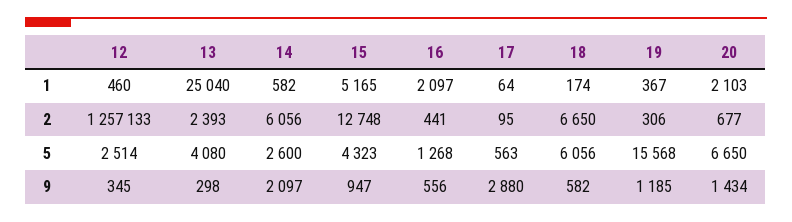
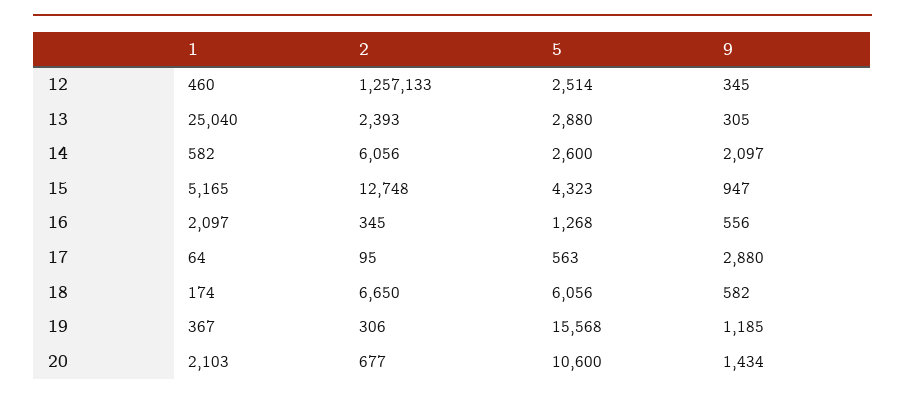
  {
    "12": {
      "1": 460,
      "2": 1257133,
      "5": 2514,
      "9": 345
    },
    "13": {
      "1": 25040,
      "2": 2393,
-     "5": 4080,
+     "5": 2880,
-     "9": 298
+     "9": 305
    },
    "14": {
      "1": 582,
      "2": 6056,
      "5": 2600,
      "9": 2097
    },
    "15": {
      "1": 5165,
      "2": 12748,
      "5": 4323,
      "9": 947
    },
    "16": {
      "1": 2097,
-     "2": 441,
+     "2": 345,
      "5": 1268,
      "9": 556
    },
    "17": {
      "1": 64,
      "2": 95,
      "5": 563,
      "9": 2880
    },
    "18": {
      "1": 174,
      "2": 6650,
      "5": 6056,
      "9": 582
    },
    "19": {
      "1": 367,
      "2": 306,
      "5": 15568,
      "9": 1185
    },
    "20": {
      "1": 2103,
      "2": 677,
-     "5": 6650,
+     "5": 10600,
      "9": 1434
    }
  }

